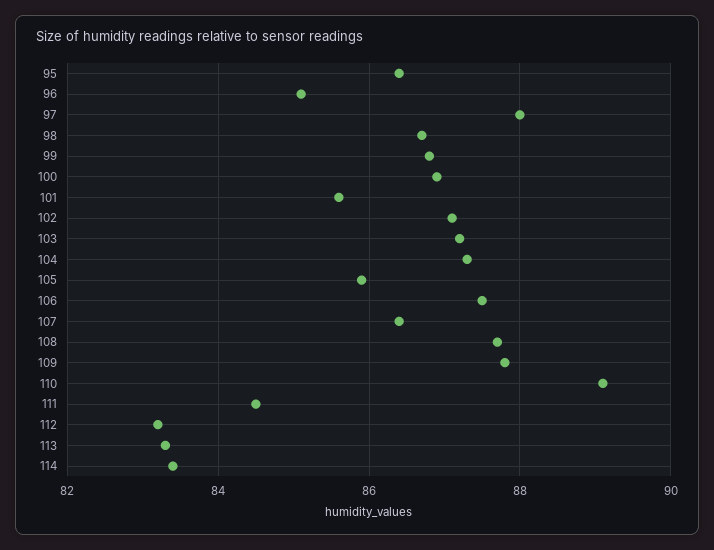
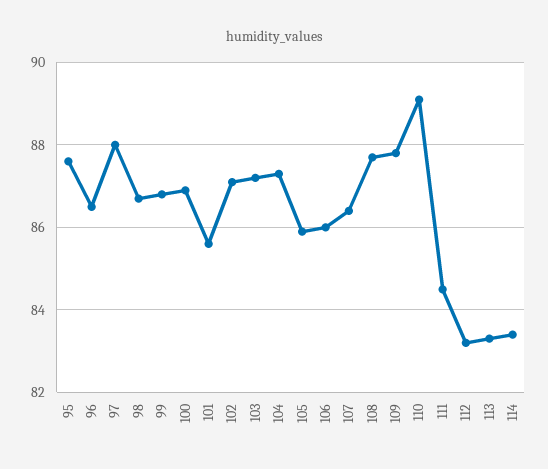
  {
-   "95": 86.5,
+   "95": 87.5,
-   "96": 85,
+   "96": 86.5,
    "97": 88,
    "98": 86.5,
    "99": 87,
    "100": 87,
    "101": 85.5,
    "102": 87,
    "103": 87,
    "104": 87.5,
    "105": 86,
-   "106": 87.5,
+   "106": 86,
    "107": 86.5,
    "108": 87.5,
    "109": 88,
    "110": 89,
    "111": 84.5,
    "112": 83,
    "113": 83.5,
    "114": 83.5
  }

